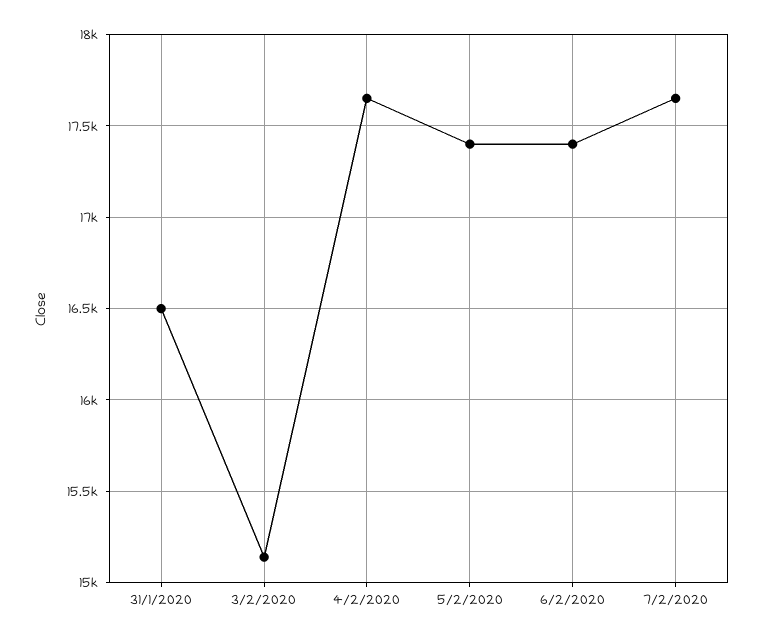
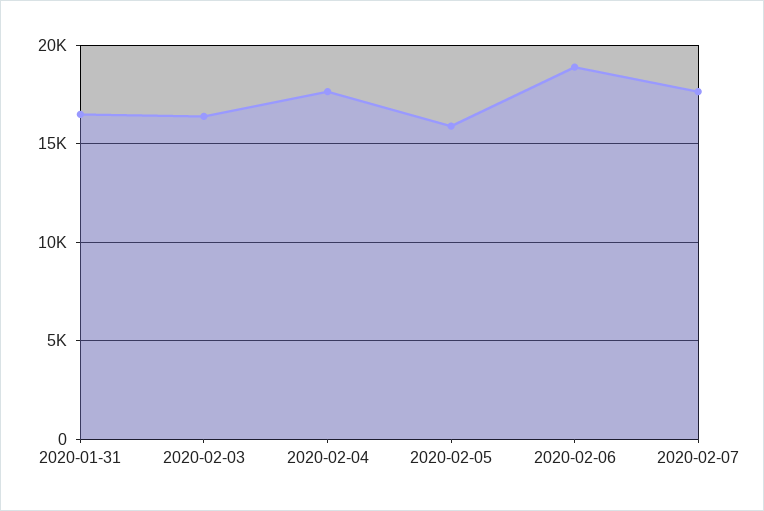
  {
    "31/1/2020": 16500,
-   "3/2/2020": 15150,
+   "3/2/2020": 16500,
    "4/2/2020": 17650,
-   "5/2/2020": 17400,
+   "5/2/2020": 16000,
-   "6/2/2020": 17400,
+   "6/2/2020": 19000,
    "7/2/2020": 17650
  }

